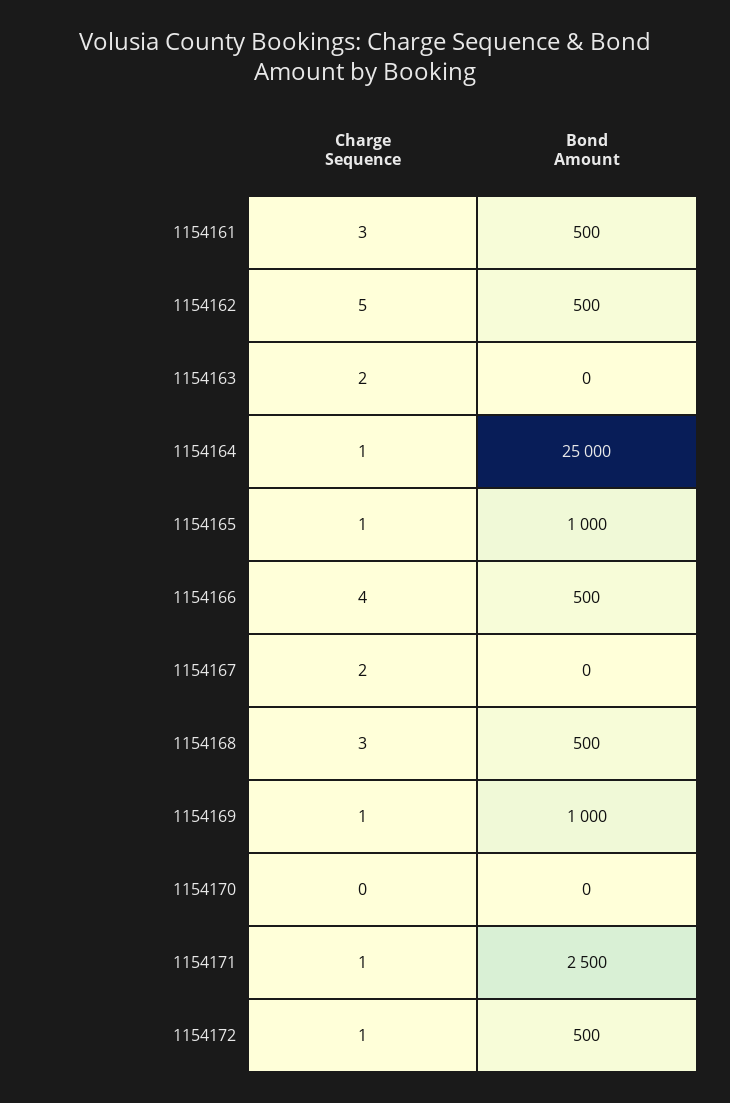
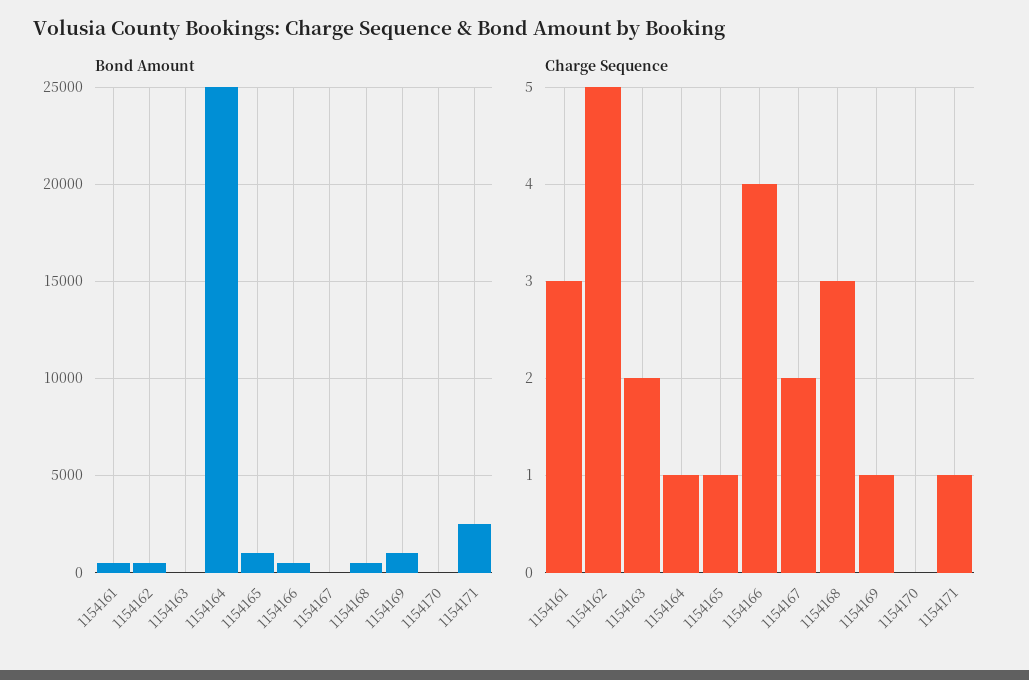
  {
    "Charge Sequence": {
      "1154161": 3,
      "1154162": 5,
      "1154163": 2,
      "1154164": 1,
      "1154165": 1,
      "1154166": 4,
      "1154167": 2,
      "1154168": 3,
      "1154169": 1,
      "1154170": 0,
-     "1154171": 1,
+     "1154171": 1
-     "1154172": 1
    },
    "Bond Amount": {
      "1154161": 500,
      "1154162": 500,
      "1154163": 0,
      "1154164": 25000,
      "1154165": 1000,
      "1154166": 500,
      "1154167": 0,
      "1154168": 500,
      "1154169": 1000,
      "1154170": 0,
-     "1154171": 2500,
+     "1154171": 2500
-     "1154172": 500
    }
  }

